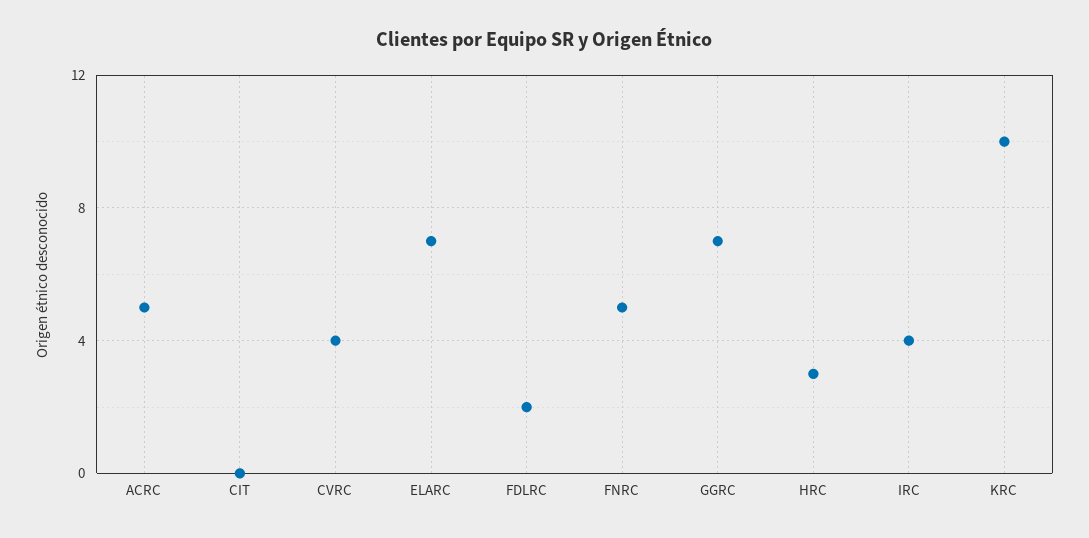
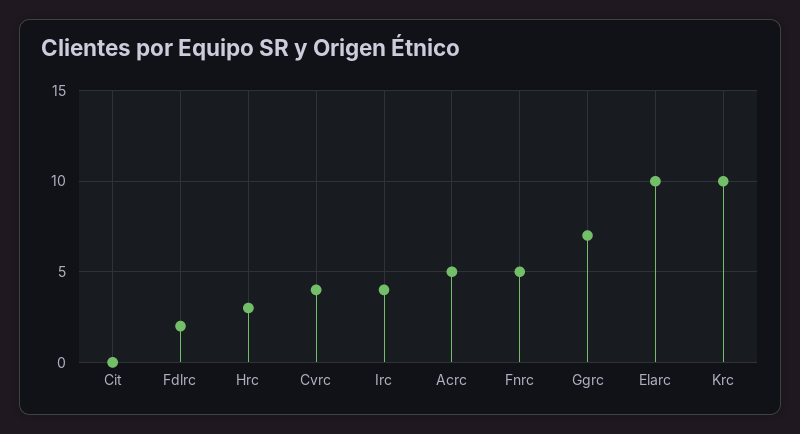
  {
    "ACRC": 5,
    "CIT": 0,
    "CVRC": 4,
-   "ELARC": 7,
+   "ELARC": 10,
    "FDLRC": 2,
    "FNRC": 5,
    "GGRC": 7,
    "HRC": 3,
    "IRC": 4,
    "KRC": 10
  }

